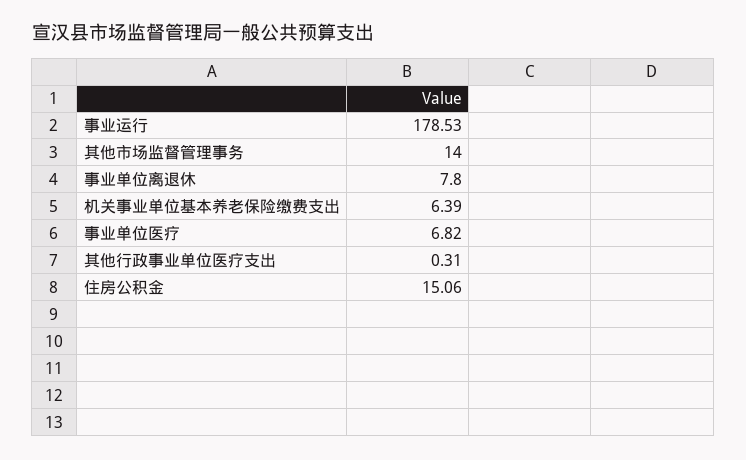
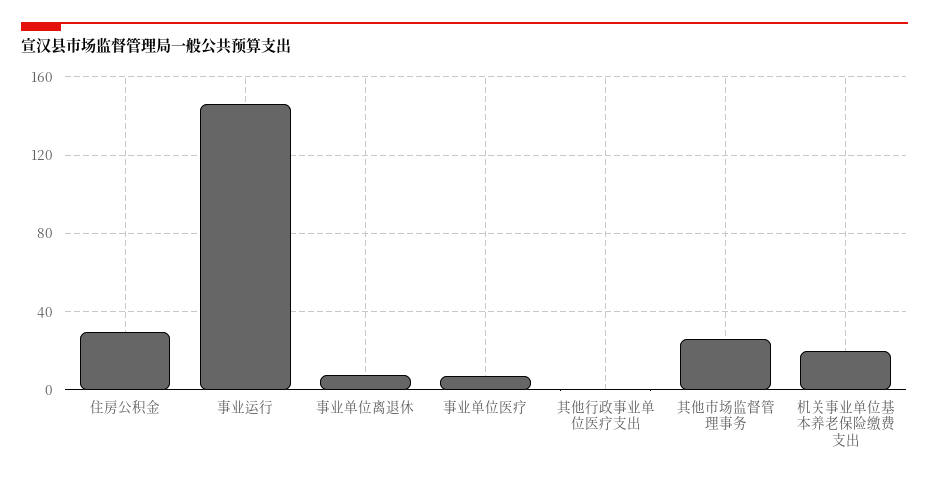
  {
-   "事业运行": 178.53,
+   "事业运行": 145,
-   "其他市场监督管理事务": 14,
+   "其他市场监督管理事务": 25,
    "事业单位离退休": 7.8,
-   "机关事业单位基本养老保险缴费支出": 6.39,
+   "机关事业单位基本养老保险缴费支出": 20,
    "事业单位医疗": 6.82,
    "其他行政事业单位医疗支出": 0.31,
-   "住房公积金": 15.06
+   "住房公积金": 30
  }

